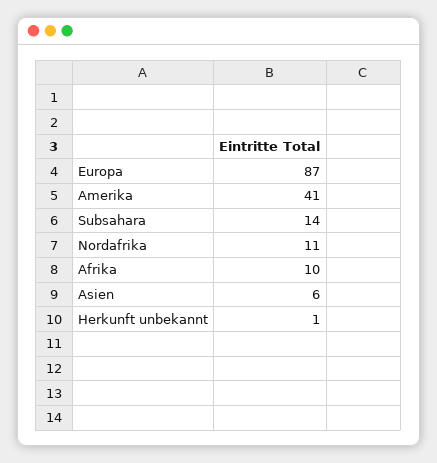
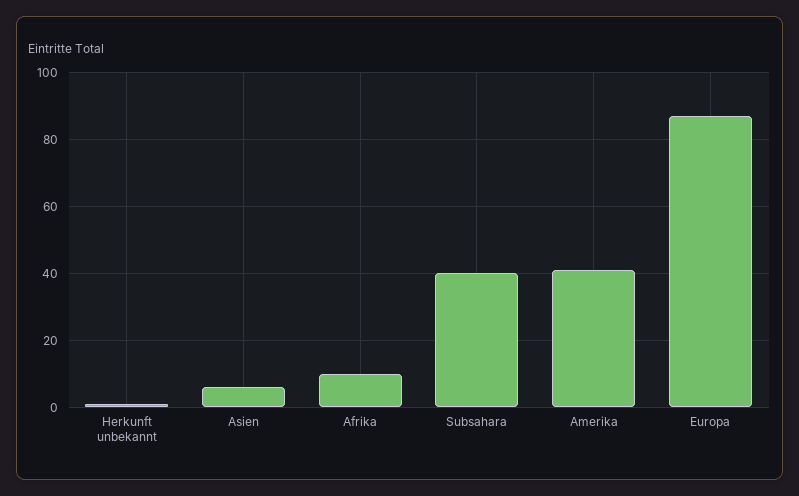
  {
    "Europa": 87,
    "Amerika": 41,
-   "Subsahara": 14,
+   "Subsahara": 40,
-   "Nordafrika": 11,
    "Afrika": 10,
    "Asien": 6,
    "Herkunft unbekannt": 1
  }

